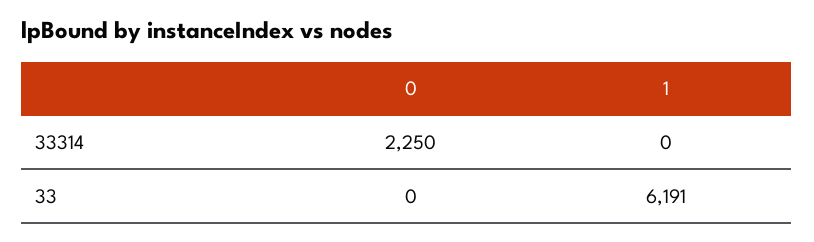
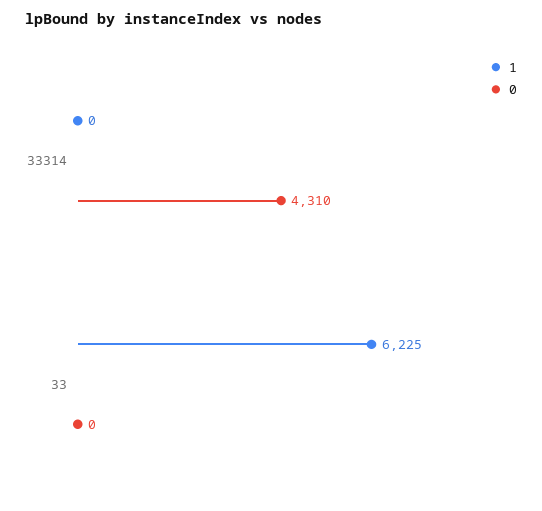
  {
    "0": {
-     "33314": 2250,
+     "33314": 4310,
      "33": 0
    },
    "1": {
      "33314": 0,
-     "33": 6191
+     "33": 6225
    }
  }

